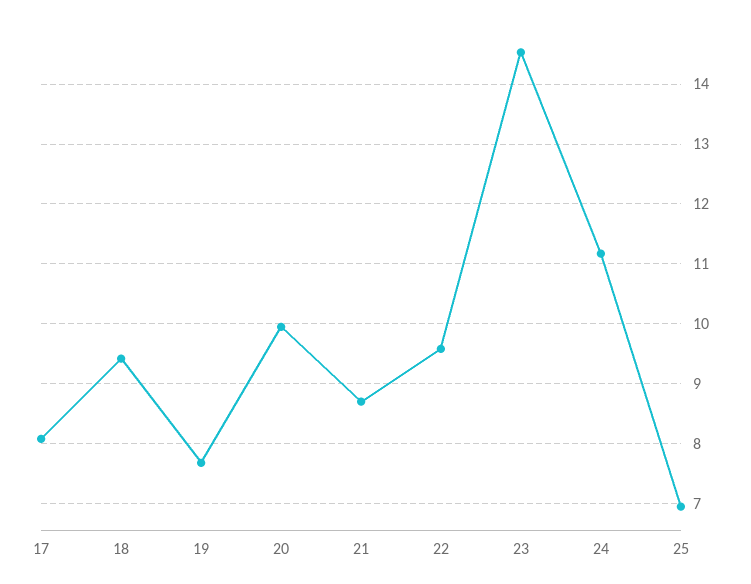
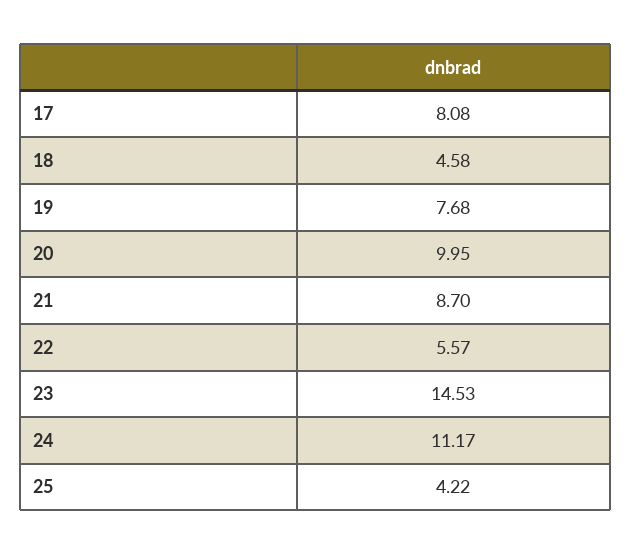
  {
    "17": 8.08,
-   "18": 9.4,
+   "18": 4.58,
    "19": 7.68,
    "20": 9.95,
    "21": 8.7,
-   "22": 9.6,
+   "22": 5.57,
    "23": 14.53,
    "24": 11.17,
-   "25": 7
+   "25": 4.22
  }

